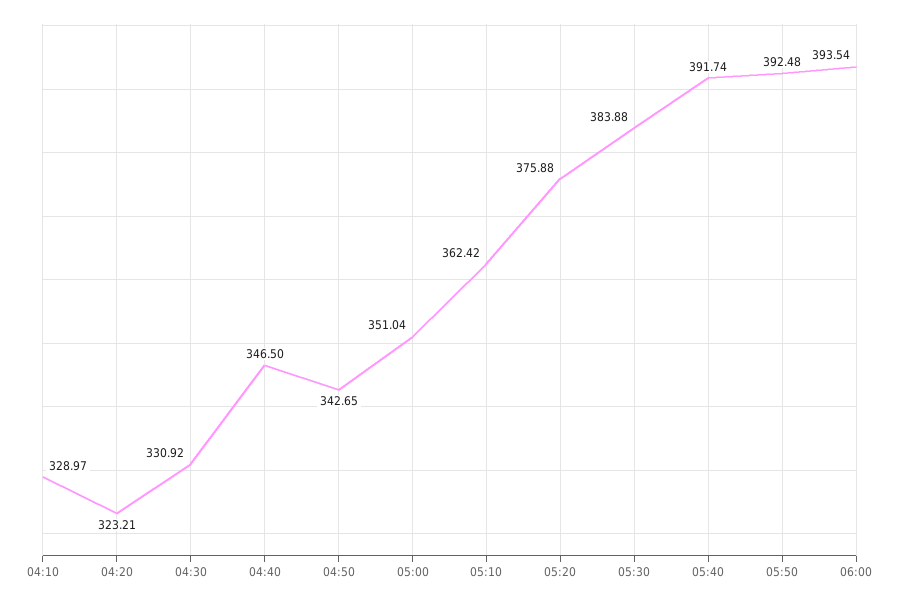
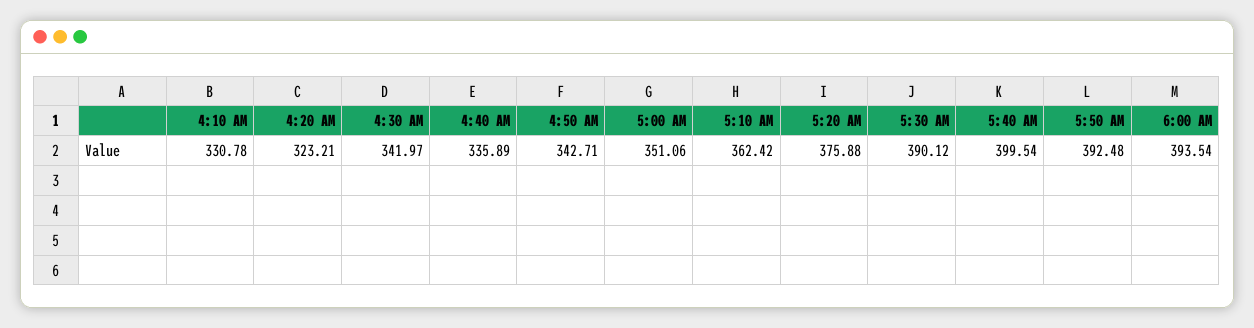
  {
-   "04:10": 328.97,
+   "04:10": 330.78,
    "04:20": 323.21,
-   "04:30": 330.92,
+   "04:30": 341.97,
-   "04:40": 346.5,
+   "04:40": 335.89,
-   "04:50": 342.65,
+   "04:50": 342.71,
-   "05:00": 351.04,
+   "05:00": 351.06,
    "05:10": 362.42,
    "05:20": 375.88,
-   "05:30": 383.88,
+   "05:30": 390.12,
-   "05:40": 391.74,
+   "05:40": 399.54,
    "05:50": 392.48,
    "06:00": 393.54
  }

